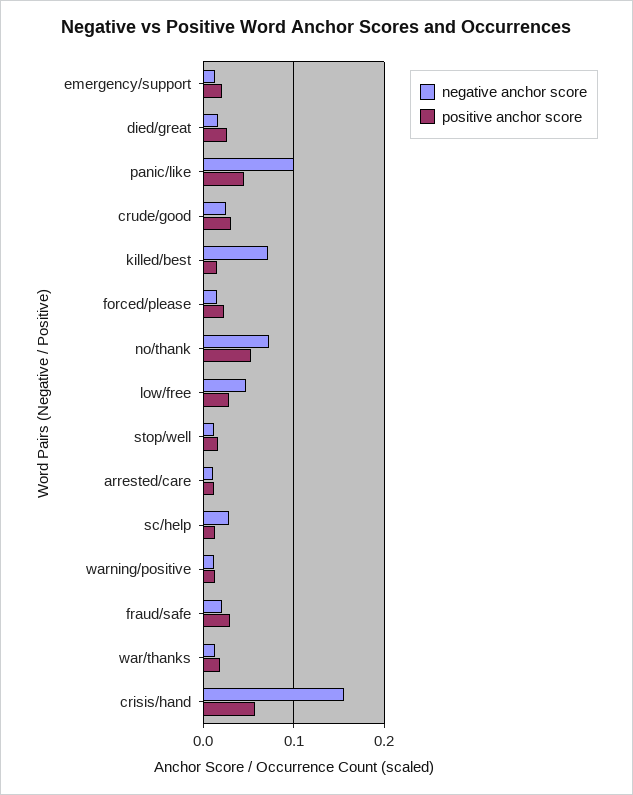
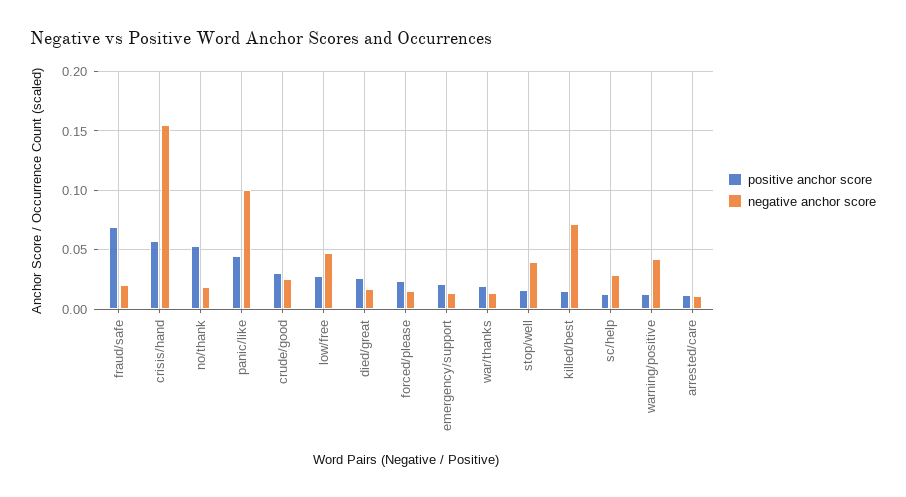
  {
    "negative anchor score": {
      "emergency/support": 0.01,
      "died/great": 0.02,
      "panic/like": 0.1,
      "crude/good": 0.03,
      "killed/best": 0.07,
      "forced/please": 0.02,
-     "no/thank": 0.07,
+     "no/thank": 0.02,
      "low/free": 0.05,
-     "stop/well": 0.01,
+     "stop/well": 0.04,
      "arrested/care": 0.01,
      "sc/help": 0.03,
-     "warning/positive": 0.01,
+     "warning/positive": 0.04,
      "fraud/safe": 0.02,
      "war/thanks": 0.01,
      "crisis/hand": 0.16
    },
    "positive anchor score": {
      "emergency/support": 0.02,
      "died/great": 0.03,
      "panic/like": 0.04,
      "crude/good": 0.03,
      "killed/best": 0.02,
      "forced/please": 0.02,
      "no/thank": 0.05,
      "low/free": 0.03,
      "stop/well": 0.02,
      "arrested/care": 0.01,
      "sc/help": 0.01,
      "warning/positive": 0.01,
-     "fraud/safe": 0.03,
+     "fraud/safe": 0.07,
      "war/thanks": 0.02,
      "crisis/hand": 0.06
    }
  }

